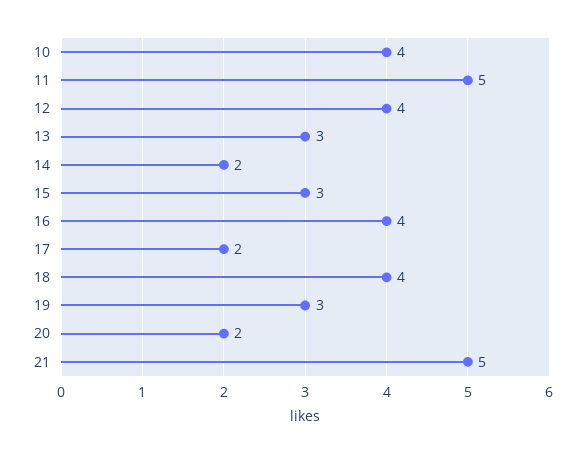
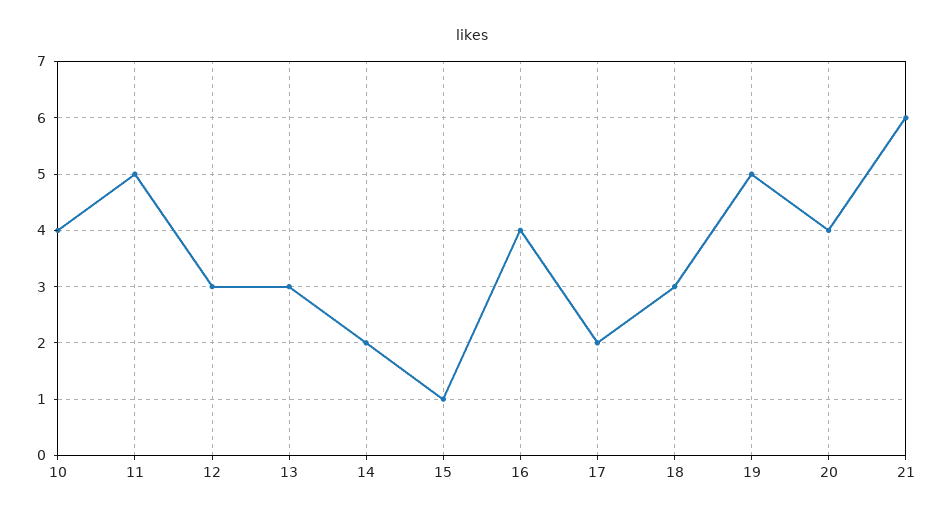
  {
    "10": 4,
    "11": 5,
-   "12": 4,
+   "12": 3,
    "13": 3,
    "14": 2,
-   "15": 3,
+   "15": 1,
    "16": 4,
    "17": 2,
-   "18": 4,
+   "18": 3,
-   "19": 3,
+   "19": 5,
-   "20": 2,
+   "20": 4,
-   "21": 5
+   "21": 6
  }

